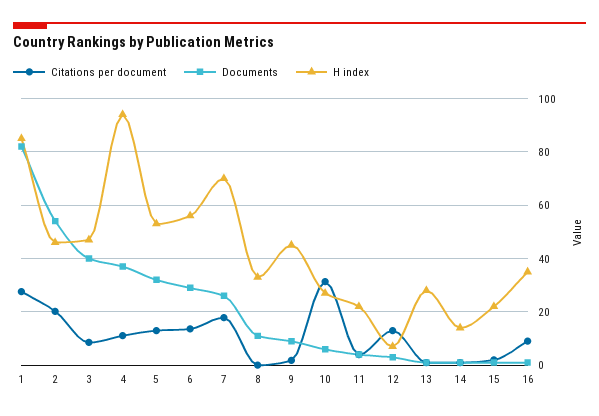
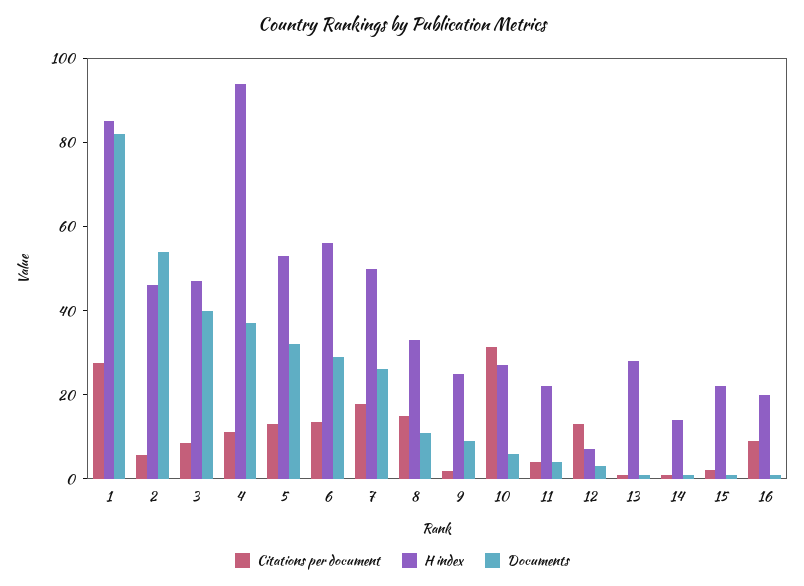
  {
    "Citations per document": {
      "1": 27.5,
-     "2": 20,
+     "2": 5,
      "3": 7.5,
      "4": 10,
      "5": 12.5,
      "6": 12.5,
      "7": 17.5,
-     "8": 0,
+     "8": 15,
      "9": 2.5,
      "10": 32.5,
      "11": 5,
      "12": 12.5,
      "13": 0,
      "14": 0,
      "15": 2.5,
      "16": 10
    },
    "Documents": {
      "1": 82.5,
      "2": 55,
      "3": 40,
      "4": 37.5,
      "5": 32.5,
      "6": 30,
      "7": 25,
      "8": 10,
      "9": 10,
      "10": 5,
      "11": 5,
      "12": 2.5,
      "13": 0,
      "14": 0,
      "15": 0,
      "16": 0
    },
    "H index": {
      "1": 85,
      "2": 45,
      "3": 47.5,
      "4": 95,
      "5": 52.5,
      "6": 55,
-     "7": 70,
+     "7": 50,
      "8": 32.5,
-     "9": 45,
+     "9": 25,
      "10": 27.5,
      "11": 22.5,
      "12": 7.5,
      "13": 27.5,
      "14": 15,
      "15": 22.5,
-     "16": 35
+     "16": 20
    }
  }

